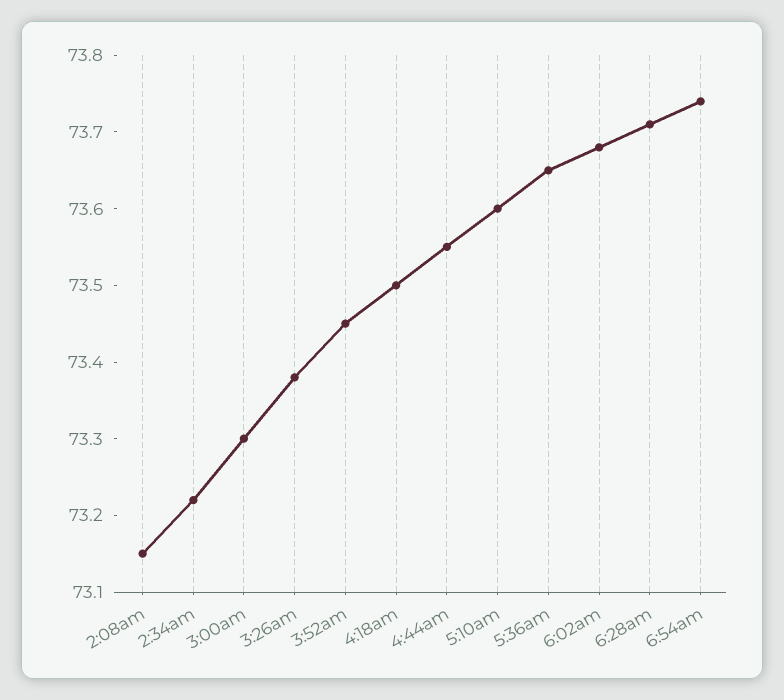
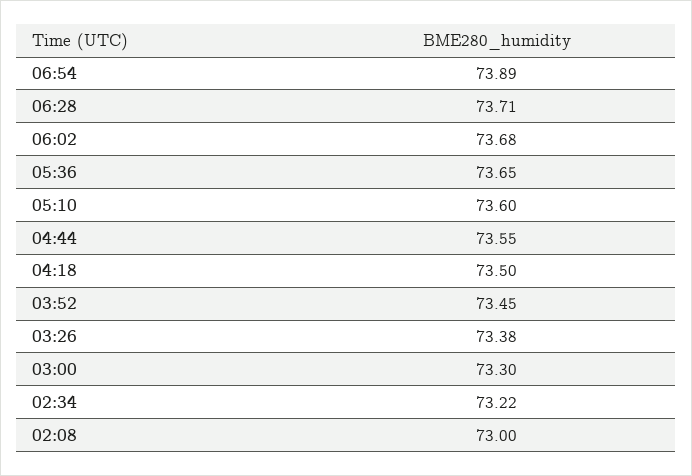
  {
-   "2:08am": 73.15,
+   "2:08am": 73,
    "2:34am": 73.22,
    "3:00am": 73.3,
    "3:26am": 73.38,
    "3:52am": 73.45,
    "4:18am": 73.5,
    "4:44am": 73.55,
    "5:10am": 73.6,
    "5:36am": 73.65,
    "6:02am": 73.68,
    "6:28am": 73.71,
-   "6:54am": 73.75
+   "6:54am": 73.89
  }

